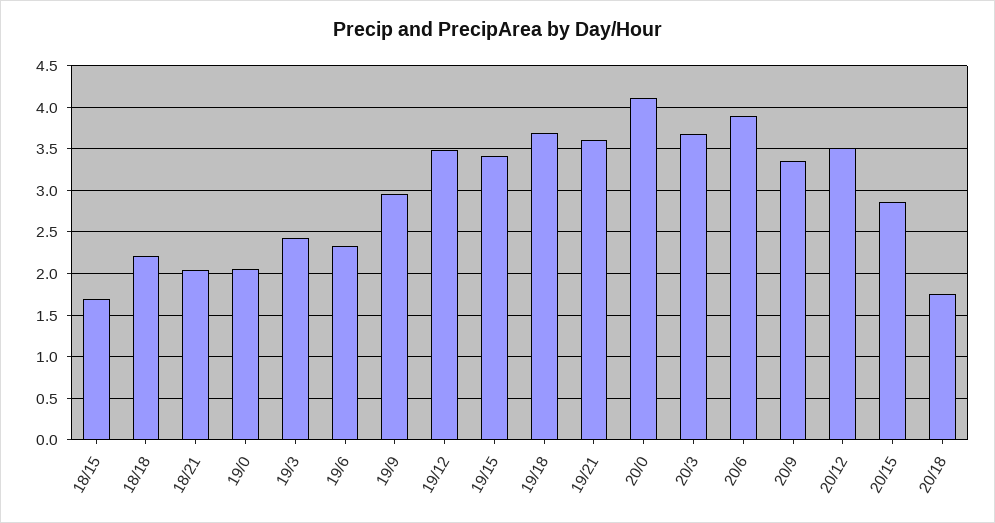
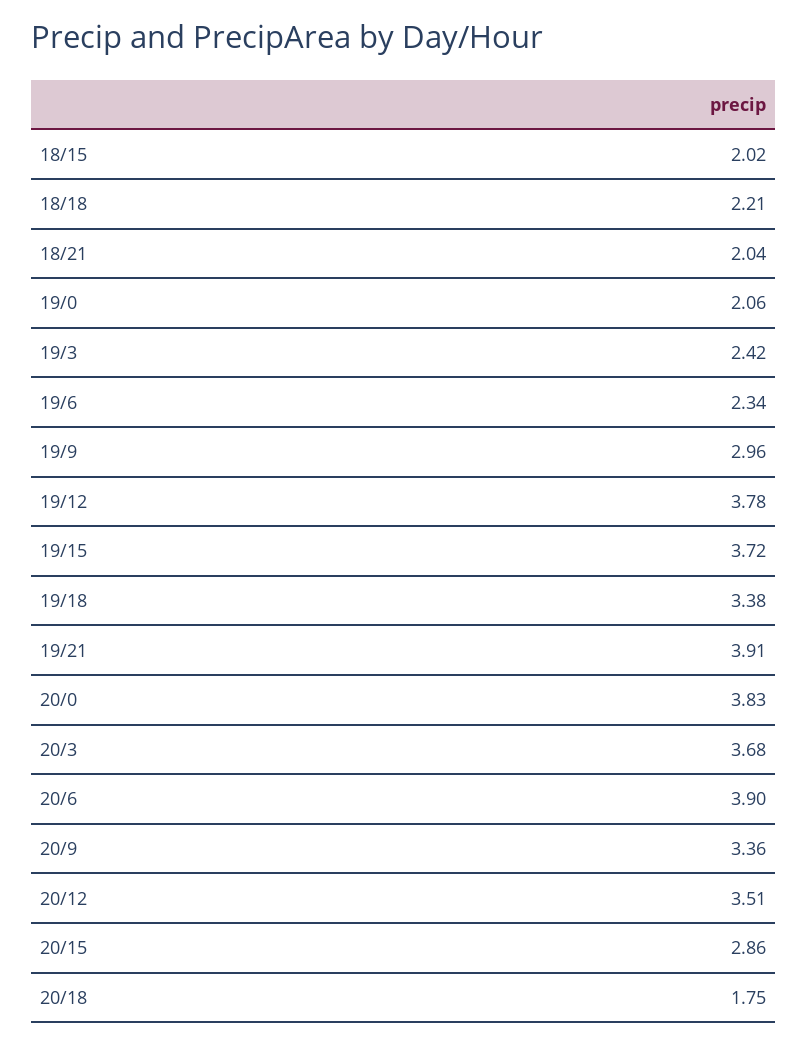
  {
-   "18/15": 1.7,
+   "18/15": 2.02,
    "18/18": 2.21,
    "18/21": 2.04,
    "19/0": 2.06,
    "19/3": 2.42,
    "19/6": 2.34,
    "19/9": 2.96,
-   "19/12": 3.5,
+   "19/12": 3.78,
-   "19/15": 3.4,
+   "19/15": 3.72,
-   "19/18": 3.7,
+   "19/18": 3.38,
-   "19/21": 3.6,
+   "19/21": 3.91,
-   "20/0": 4.1,
+   "20/0": 3.83,
    "20/3": 3.68,
    "20/6": 3.9,
    "20/9": 3.36,
    "20/12": 3.51,
    "20/15": 2.86,
    "20/18": 1.75
  }

